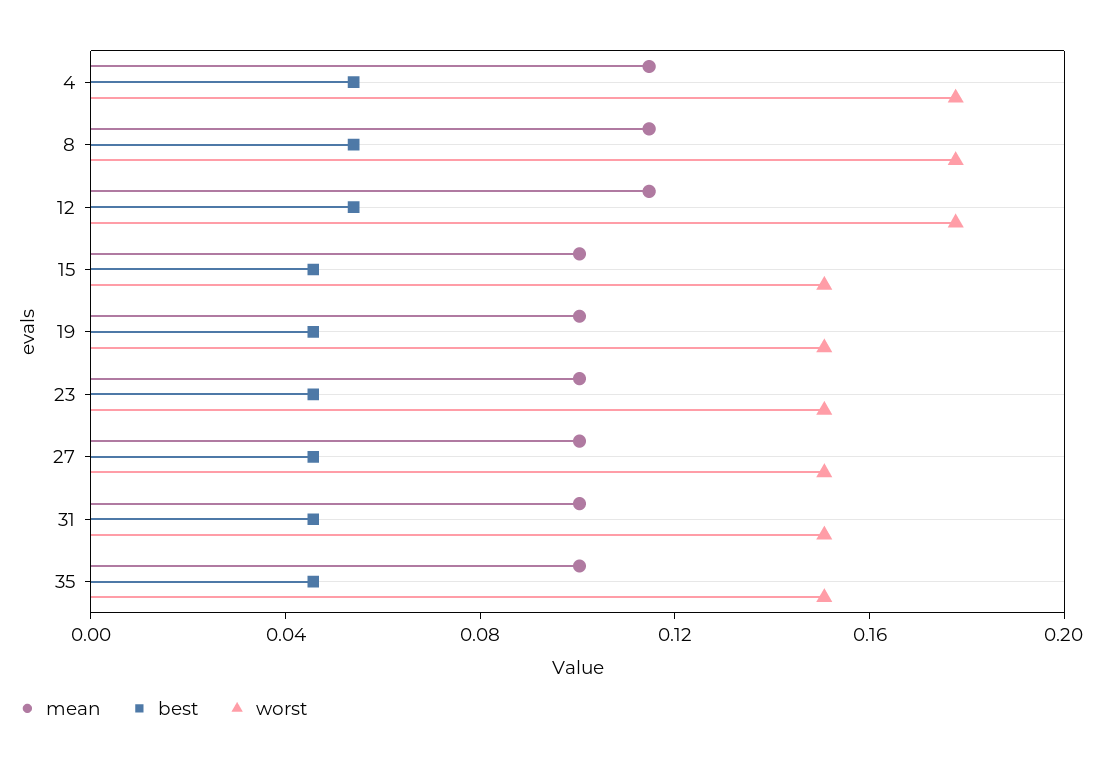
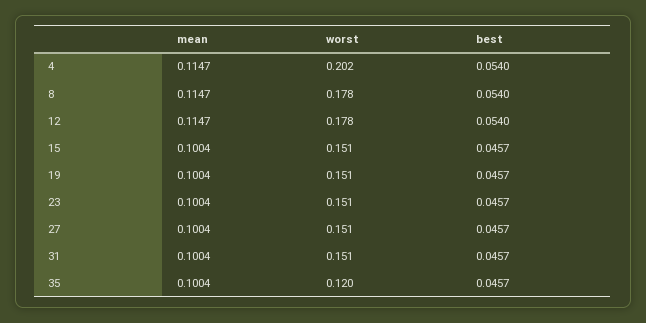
  {
    "mean": {
      "4": 0.1147,
      "8": 0.1147,
      "12": 0.1147,
      "15": 0.1004,
      "19": 0.1004,
      "23": 0.1004,
      "27": 0.1004,
      "31": 0.1004,
      "35": 0.1004
    },
    "best": {
      "4": 0.054,
      "8": 0.054,
      "12": 0.054,
      "15": 0.0457,
      "19": 0.0457,
      "23": 0.0457,
      "27": 0.0457,
      "31": 0.0457,
      "35": 0.0457
    },
    "worst": {
-     "4": 0.18,
+     "4": 0.202,
      "8": 0.178,
      "12": 0.178,
      "15": 0.151,
      "19": 0.151,
      "23": 0.151,
      "27": 0.151,
      "31": 0.151,
-     "35": 0.15
+     "35": 0.12
    }
  }

